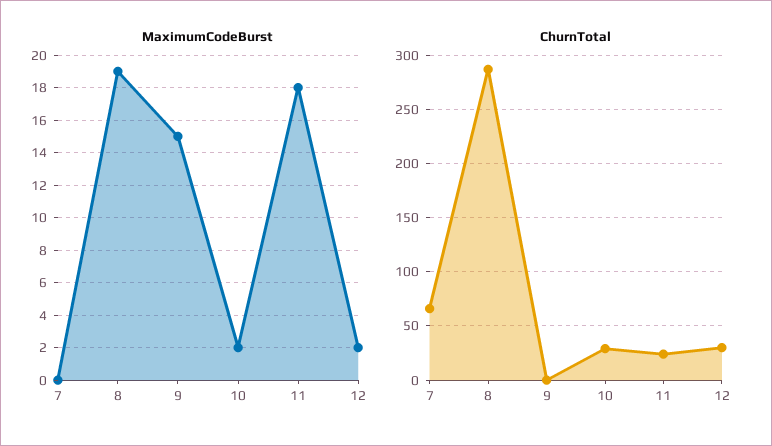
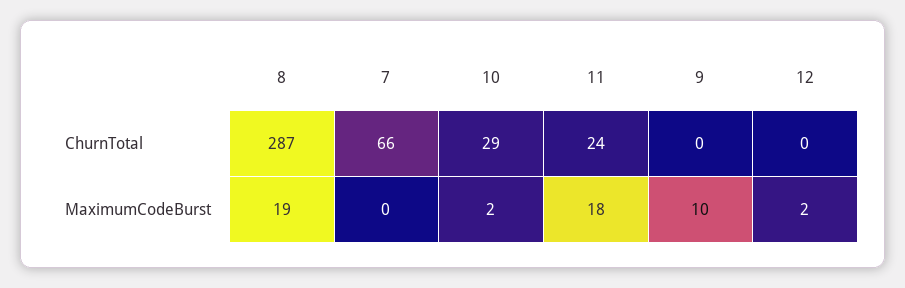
  {
    "MaximumCodeBurst": {
      "7": 0,
      "8": 19,
-     "9": 15,
+     "9": 10,
      "10": 2,
      "11": 18,
      "12": 2
    },
    "ChurnTotal": {
      "7": 66,
      "8": 287,
      "9": 0,
      "10": 29,
      "11": 24,
-     "12": 30
+     "12": 0
    }
  }

